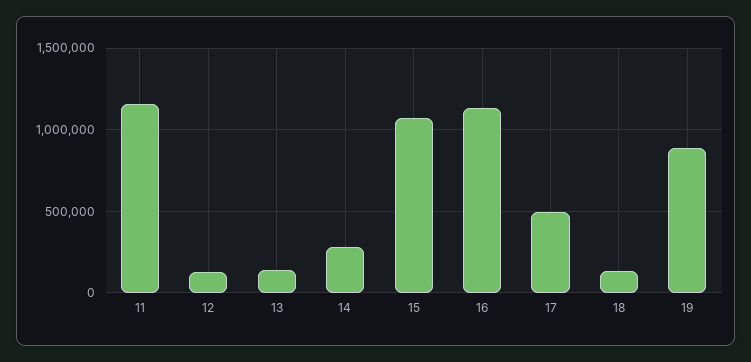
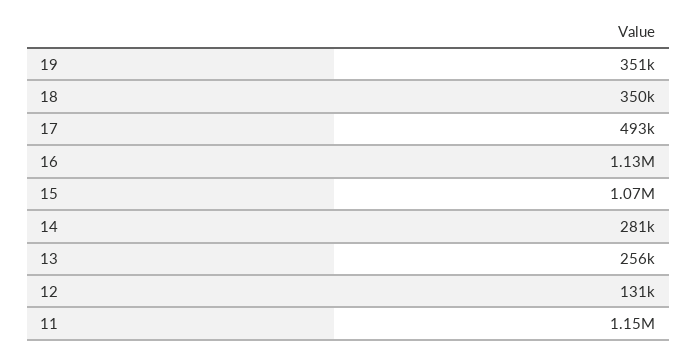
  {
    "11": 1150000,
    "12": 131000,
-   "13": 150000,
+   "13": 256000,
    "14": 281000,
    "15": 1070000,
    "16": 1130000,
    "17": 493000,
-   "18": 150000,
+   "18": 350000,
-   "19": 900000
+   "19": 351000
  }

